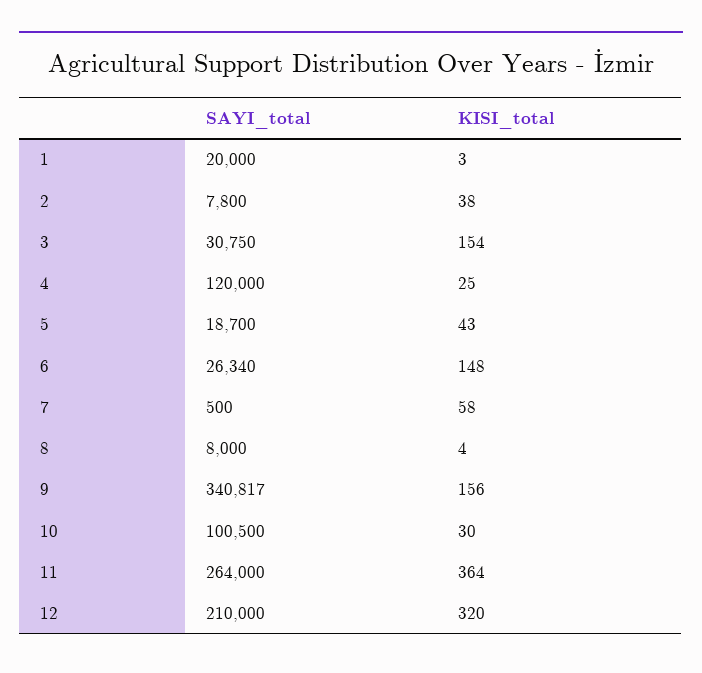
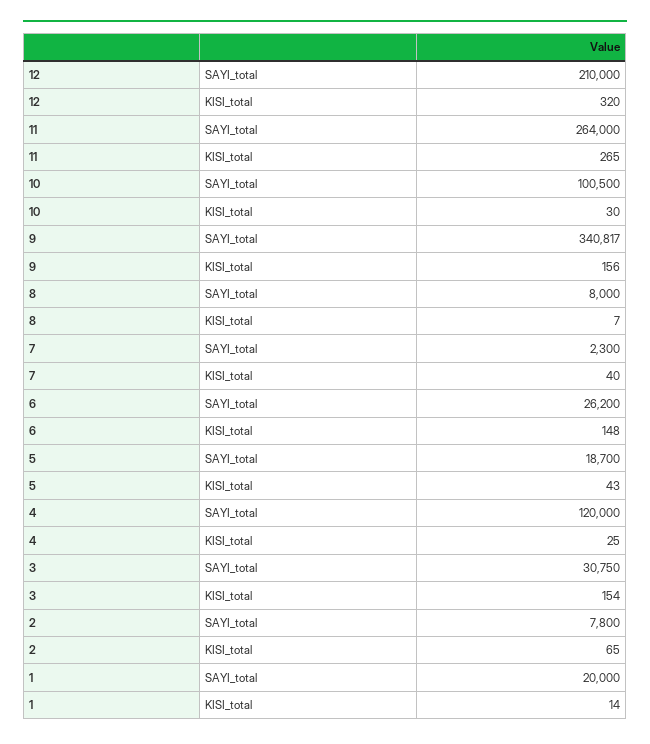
  {
    "SAYI_total": {
      "1": 20000,
      "2": 7800,
      "3": 30750,
      "4": 120000,
      "5": 18700,
-     "6": 26340,
+     "6": 26200,
-     "7": 500,
+     "7": 2300,
      "8": 8000,
      "9": 340817,
      "10": 100500,
      "11": 264000,
      "12": 210000
    },
    "KISI_total": {
-     "1": 3,
+     "1": 14,
-     "2": 38,
+     "2": 65,
      "3": 154,
      "4": 25,
      "5": 43,
      "6": 148,
-     "7": 58,
+     "7": 40,
-     "8": 4,
+     "8": 7,
      "9": 156,
      "10": 30,
-     "11": 364,
+     "11": 265,
      "12": 320
    }
  }

